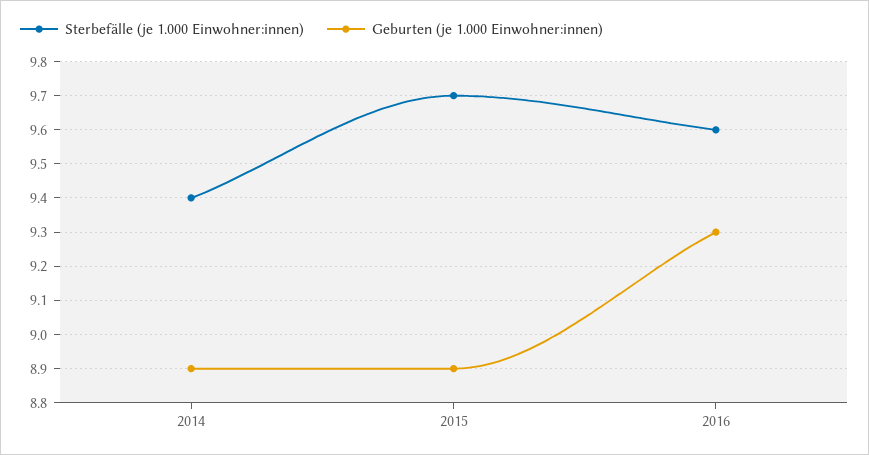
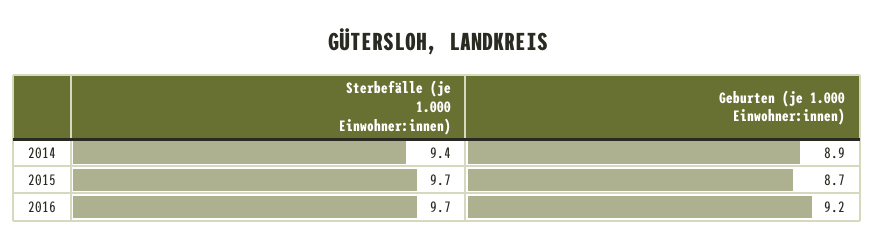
  {
    "Sterbefälle (je 1.000 Einwohner:innen)": {
      "2014": 9.4,
      "2015": 9.7,
-     "2016": 9.6
+     "2016": 9.7
    },
    "Geburten (je 1.000 Einwohner:innen)": {
      "2014": 8.9,
-     "2015": 8.9,
+     "2015": 8.7,
-     "2016": 9.3
+     "2016": 9.2
    }
  }

